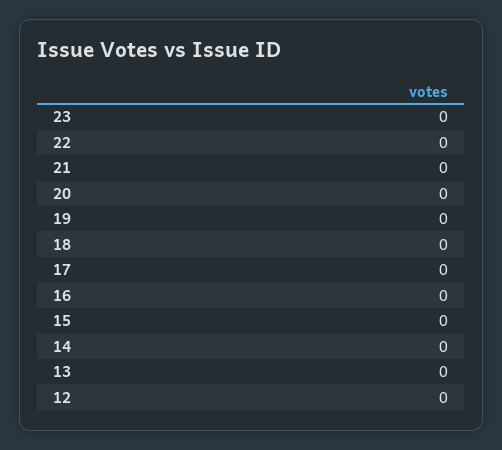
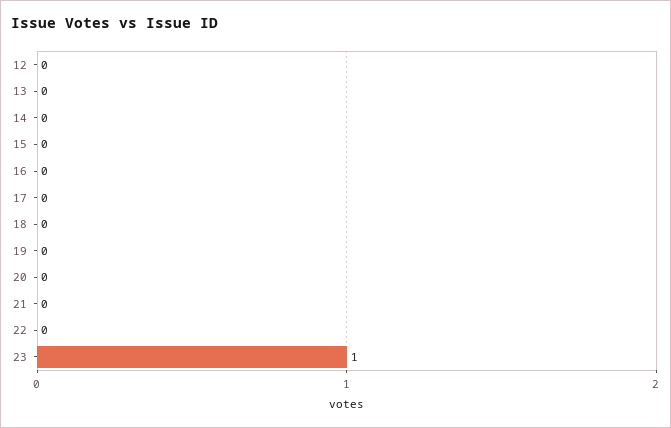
  {
-   "23": 0,
+   "23": 1,
    "22": 0,
    "21": 0,
    "20": 0,
    "19": 0,
    "18": 0,
    "17": 0,
    "16": 0,
    "15": 0,
    "14": 0,
    "13": 0,
    "12": 0
  }

